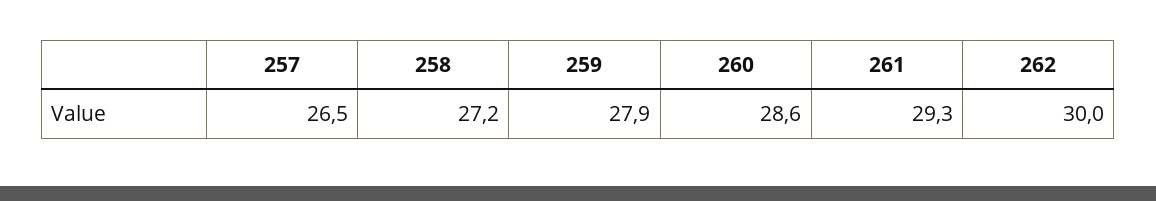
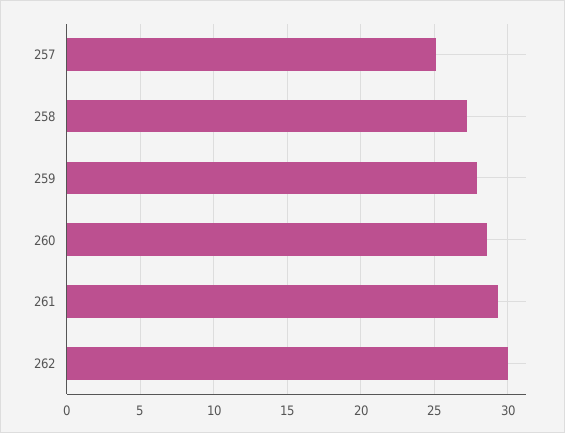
  {
-   "257": 26.5,
+   "257": 25,
    "258": 27.2,
    "259": 27.9,
    "260": 28.6,
    "261": 29.3,
    "262": 30
  }

